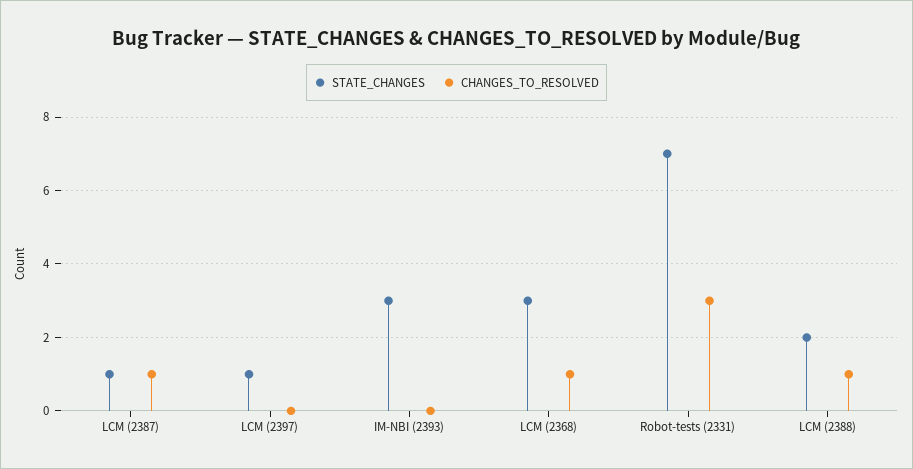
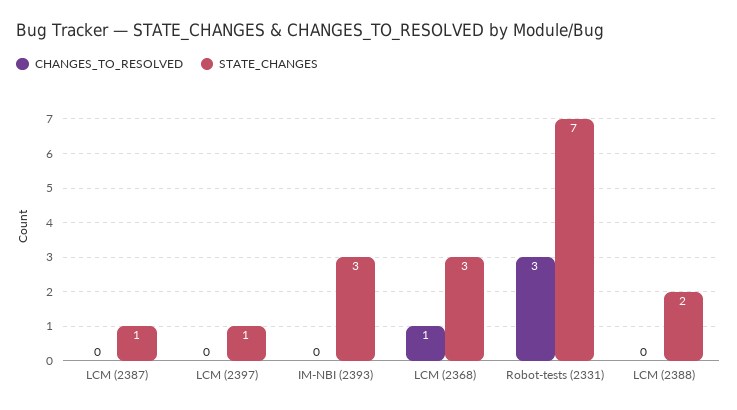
  {
    "STATE_CHANGES": {
      "LCM (2387)": 1,
      "LCM (2397)": 1,
      "IM-NBI (2393)": 3,
      "LCM (2368)": 3,
      "Robot-tests (2331)": 7,
      "LCM (2388)": 2
    },
    "CHANGES_TO_RESOLVED": {
-     "LCM (2387)": 1,
+     "LCM (2387)": 0,
      "LCM (2397)": 0,
      "IM-NBI (2393)": 0,
      "LCM (2368)": 1,
      "Robot-tests (2331)": 3,
-     "LCM (2388)": 1
+     "LCM (2388)": 0
    }
  }

